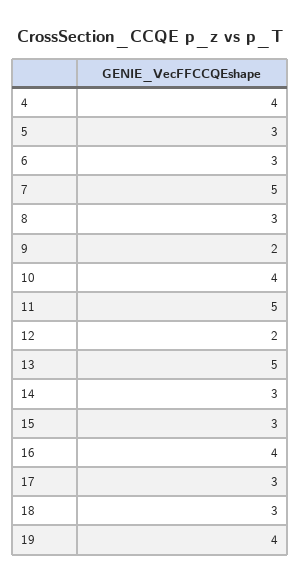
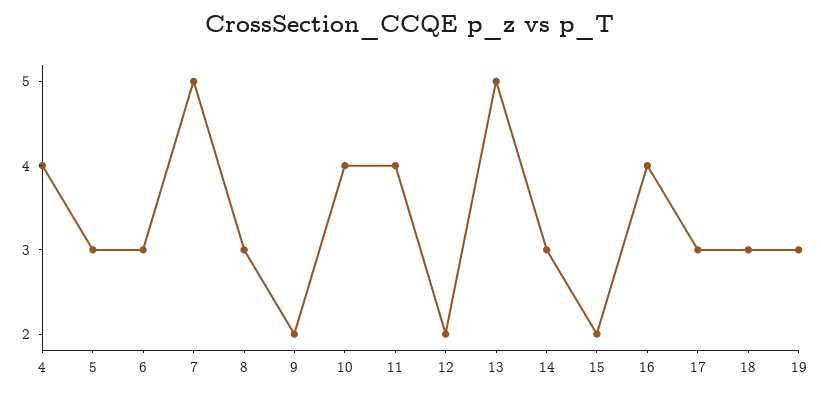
  {
    "4": 4,
    "5": 3,
    "6": 3,
    "7": 5,
    "8": 3,
    "9": 2,
    "10": 4,
-   "11": 5,
+   "11": 4,
    "12": 2,
    "13": 5,
    "14": 3,
-   "15": 3,
+   "15": 2,
    "16": 4,
    "17": 3,
    "18": 3,
-   "19": 4
+   "19": 3
  }

